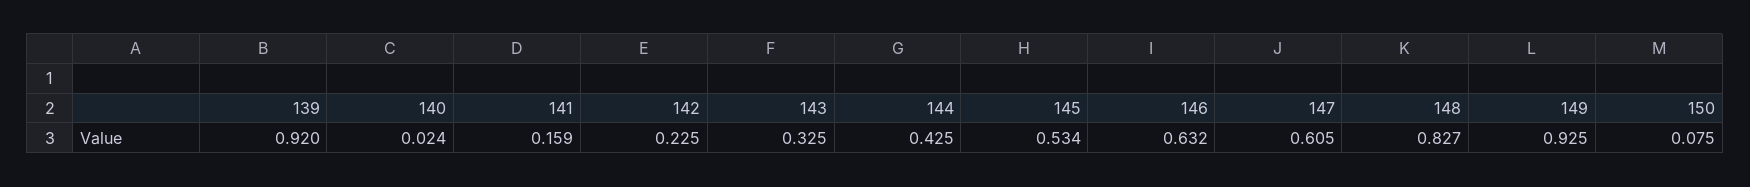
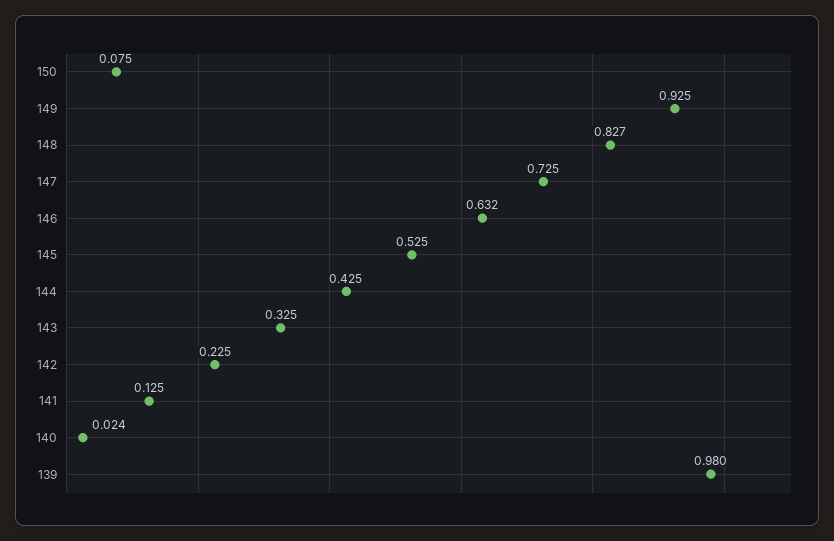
  {
-   "139": 0.92,
+   "139": 0.98,
    "140": 0.024,
-   "141": 0.159,
+   "141": 0.125,
    "142": 0.225,
    "143": 0.325,
    "144": 0.425,
-   "145": 0.534,
+   "145": 0.525,
    "146": 0.632,
-   "147": 0.605,
+   "147": 0.725,
    "148": 0.827,
    "149": 0.925,
    "150": 0.075
  }

